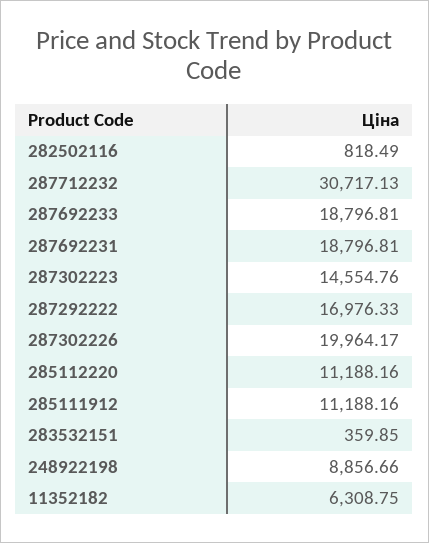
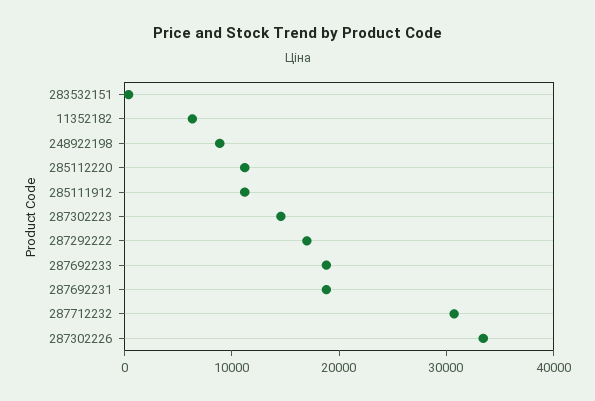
  {
-   "282502116": 818.49,
    "287712232": 30717.13,
    "287692233": 18796.81,
    "287692231": 18796.81,
    "287302223": 14554.76,
    "287292222": 16976.33,
-   "287302226": 19964.17,
+   "287302226": 34000,
    "285112220": 11188.16,
    "285111912": 11188.16,
    "283532151": 359.85,
    "248922198": 8856.66,
    "11352182": 6308.75
  }

